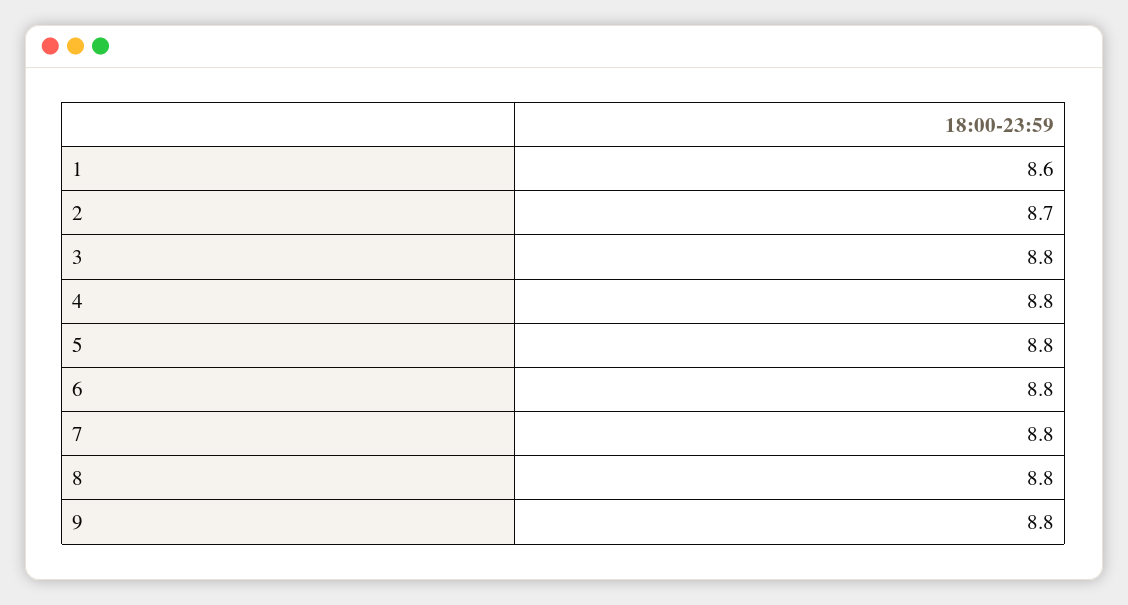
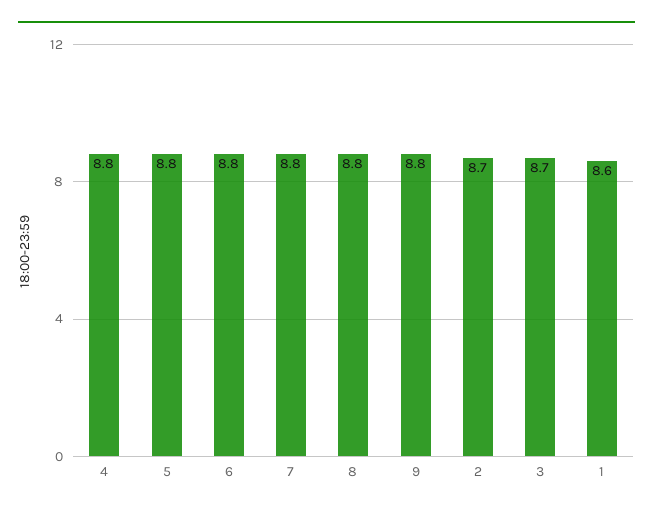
  {
    "1": 8.6,
    "2": 8.7,
-   "3": 8.8,
+   "3": 8.7,
    "4": 8.8,
    "5": 8.8,
    "6": 8.8,
    "7": 8.8,
    "8": 8.8,
    "9": 8.8
  }

